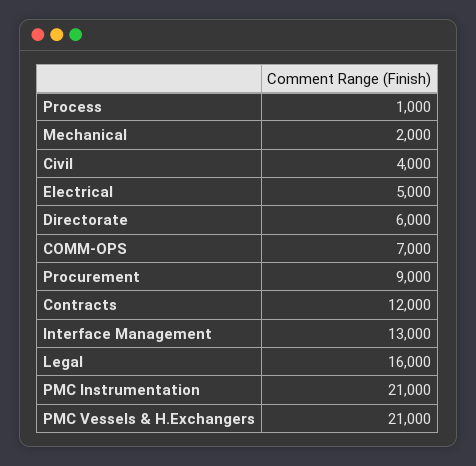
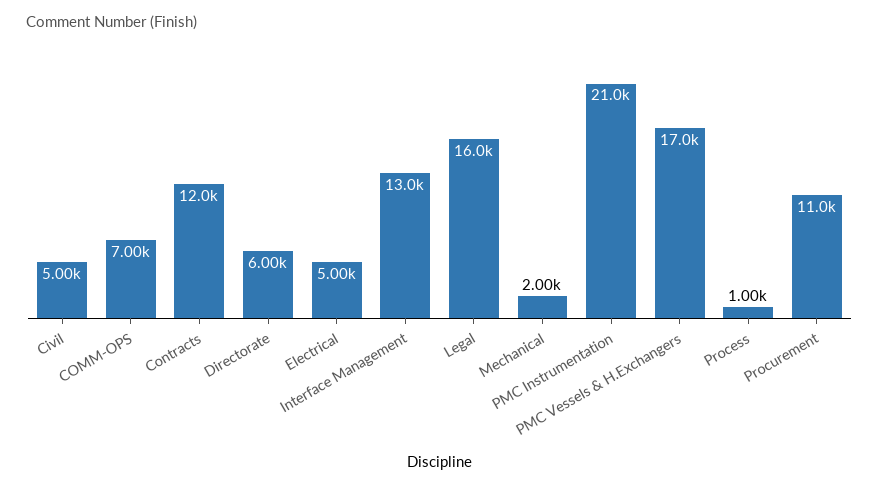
  {
    "Process": 1000,
    "Mechanical": 2000,
-   "Civil": 4000,
+   "Civil": 5000,
    "Electrical": 5000,
    "Directorate": 6000,
    "COMM-OPS": 7000,
-   "Procurement": 9000,
+   "Procurement": 11000,
    "Contracts": 12000,
    "Interface Management": 13000,
    "Legal": 16000,
    "PMC Instrumentation": 21000,
-   "PMC Vessels & H.Exchangers": 21000
+   "PMC Vessels & H.Exchangers": 17000
  }

